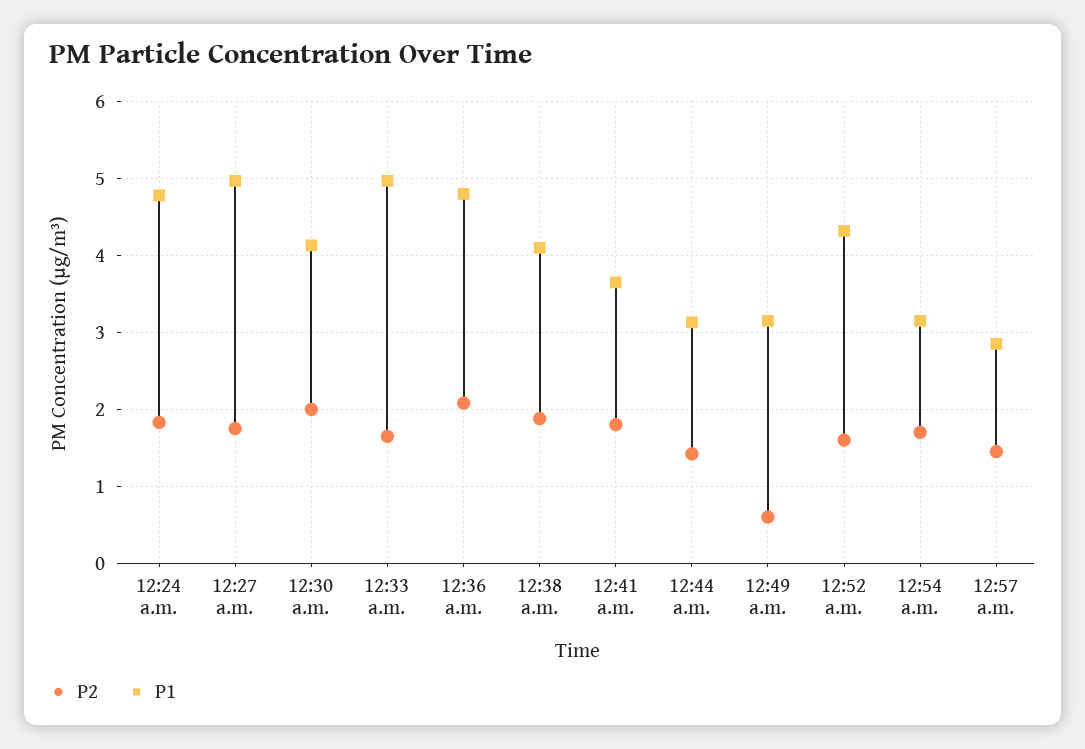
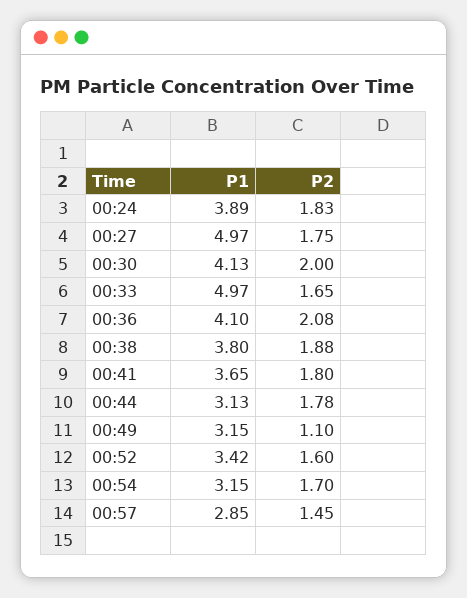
  {
    "P2": {
      "12:24 a.m.": 1.83,
      "12:27 a.m.": 1.75,
      "12:30 a.m.": 2,
      "12:33 a.m.": 1.65,
      "12:36 a.m.": 2.08,
      "12:38 a.m.": 1.88,
      "12:41 a.m.": 1.8,
-     "12:44 a.m.": 1.4,
+     "12:44 a.m.": 1.78,
-     "12:49 a.m.": 0.6,
+     "12:49 a.m.": 1.1,
      "12:52 a.m.": 1.6,
      "12:54 a.m.": 1.7,
      "12:57 a.m.": 1.45
    },
    "P1": {
-     "12:24 a.m.": 4.8,
+     "12:24 a.m.": 3.89,
      "12:27 a.m.": 4.97,
      "12:30 a.m.": 4.13,
      "12:33 a.m.": 4.97,
-     "12:36 a.m.": 4.8,
+     "12:36 a.m.": 4.1,
-     "12:38 a.m.": 4.1,
+     "12:38 a.m.": 3.8,
      "12:41 a.m.": 3.65,
      "12:44 a.m.": 3.13,
      "12:49 a.m.": 3.15,
-     "12:52 a.m.": 4.3,
+     "12:52 a.m.": 3.42,
      "12:54 a.m.": 3.15,
      "12:57 a.m.": 2.85
    }
  }

